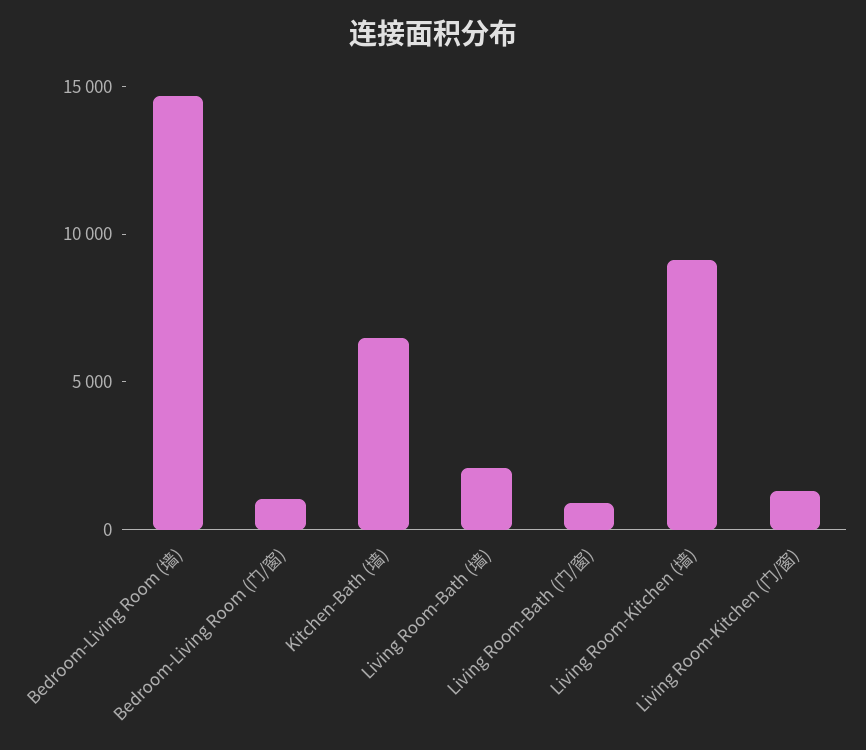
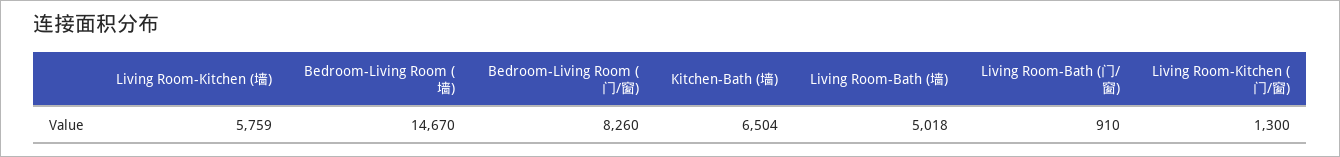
  {
    "Bedroom-Living Room (墙)": 14670,
-   "Bedroom-Living Room (门/窗)": 1000,
+   "Bedroom-Living Room (门/窗)": 8260,
    "Kitchen-Bath (墙)": 6504,
-   "Living Room-Bath (墙)": 2000,
+   "Living Room-Bath (墙)": 5018,
    "Living Room-Bath (门/窗)": 910,
-   "Living Room-Kitchen (墙)": 9000,
+   "Living Room-Kitchen (墙)": 5759,
    "Living Room-Kitchen (门/窗)": 1300
  }

